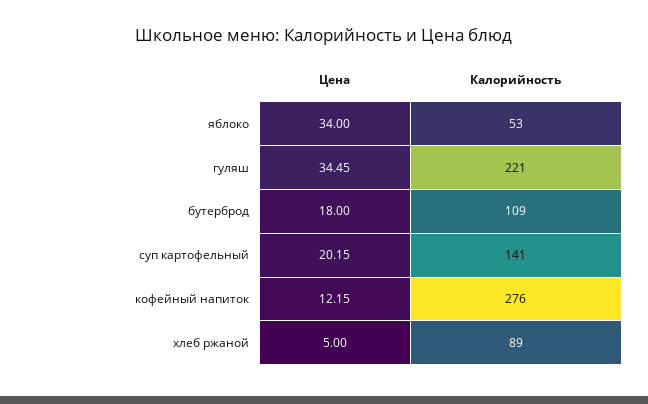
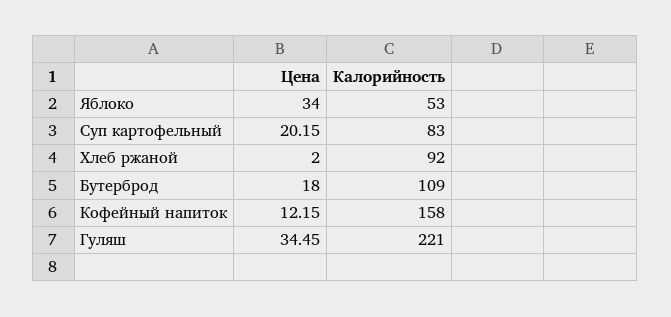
  {
    "Цена": {
      "яблоко": 34,
      "гуляш": 34.45,
      "бутерброд": 18,
      "суп картофельный": 20.15,
      "кофейный напиток": 12.15,
-     "хлеб ржаной": 5
+     "хлеб ржаной": 2
    },
    "Калорийность": {
      "яблоко": 53,
      "гуляш": 221,
      "бутерброд": 109,
-     "суп картофельный": 141,
+     "суп картофельный": 83,
-     "кофейный напиток": 276,
+     "кофейный напиток": 158,
-     "хлеб ржаной": 89
+     "хлеб ржаной": 92
    }
  }

